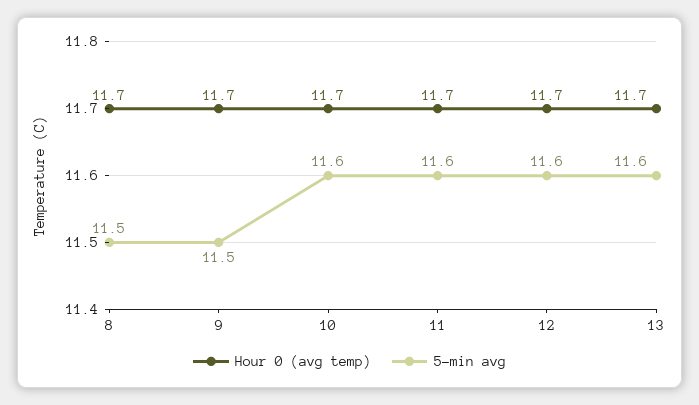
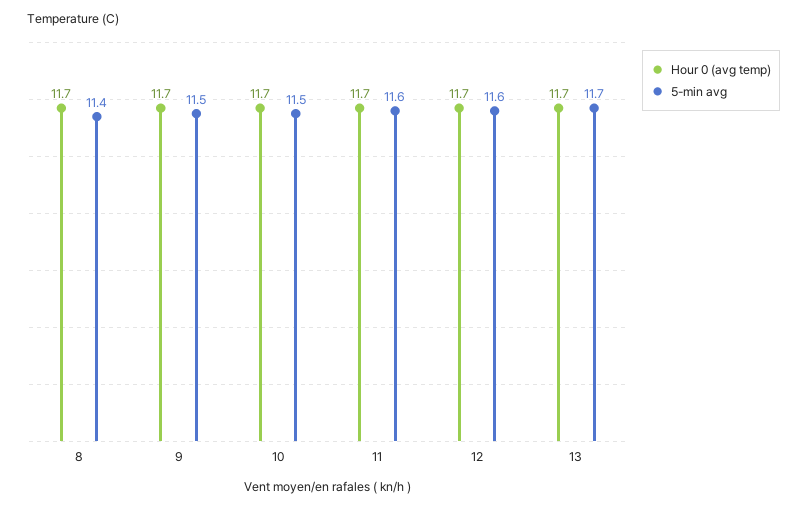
  {
    "Hour 0 (avg temp)": {
      "8": 11.7,
      "9": 11.7,
      "10": 11.7,
      "11": 11.7,
      "12": 11.7,
      "13": 11.7
    },
    "5-min avg": {
-     "8": 11.5,
+     "8": 11.4,
      "9": 11.5,
-     "10": 11.6,
+     "10": 11.5,
      "11": 11.6,
      "12": 11.6,
-     "13": 11.6
+     "13": 11.7
    }
  }

